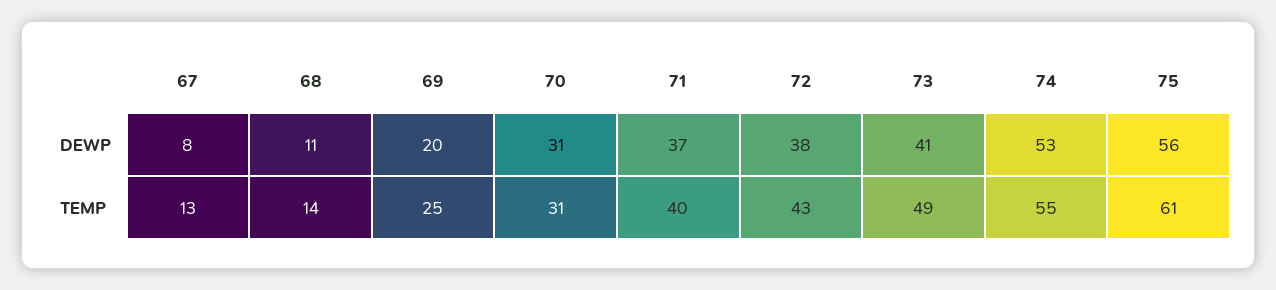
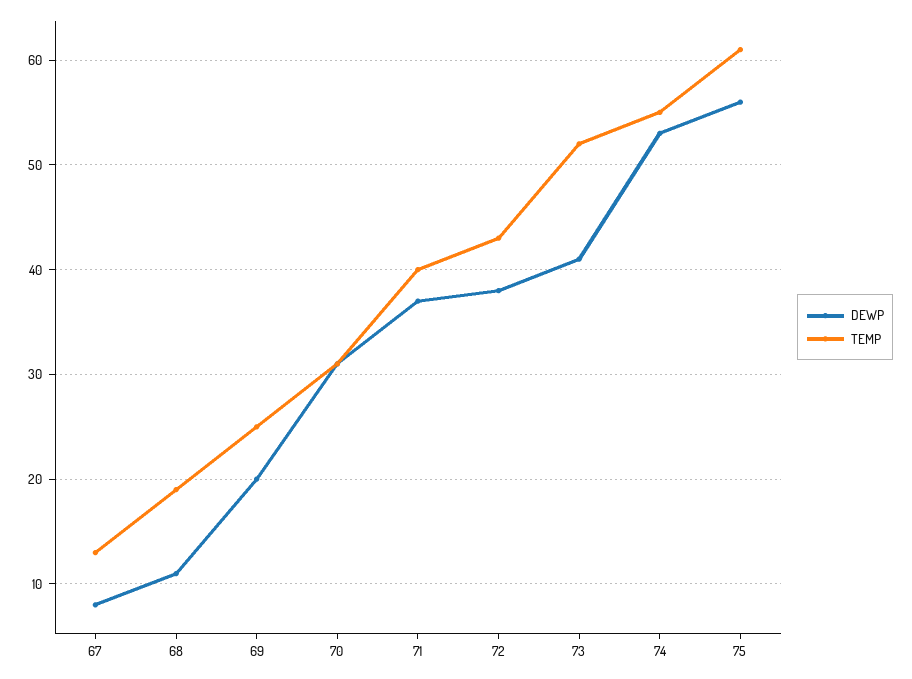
  {
    "DEWP": {
      "67": 8,
      "68": 11,
      "69": 20,
      "70": 31,
      "71": 37,
      "72": 38,
      "73": 41,
      "74": 53,
      "75": 56
    },
    "TEMP": {
      "67": 13,
-     "68": 14,
+     "68": 19,
      "69": 25,
      "70": 31,
      "71": 40,
      "72": 43,
-     "73": 49,
+     "73": 52,
      "74": 55,
      "75": 61
    }
  }

